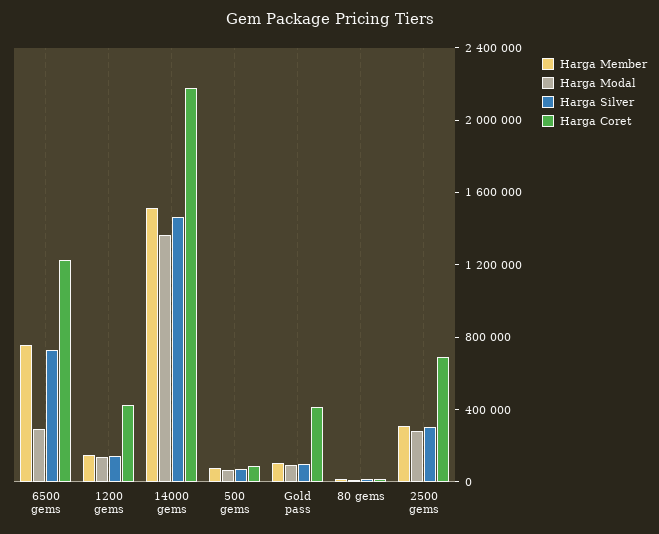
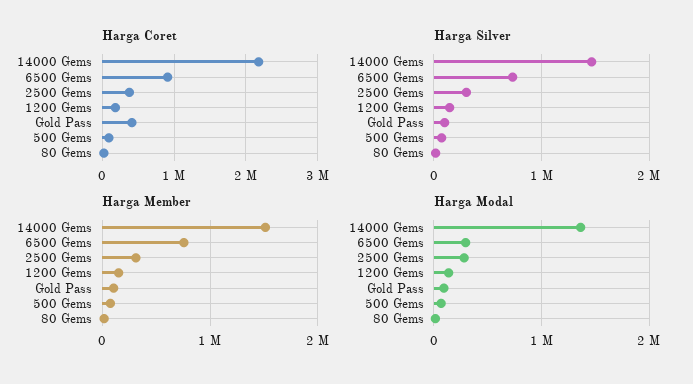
  {
    "Harga Member": {
      "6500 gems": 800000,
      "1200 gems": 200000,
      "14000 gems": 1500000,
      "500 gems": 100000,
      "Gold pass": 100000,
      "80 gems": 0,
      "2500 gems": 300000
    },
    "Harga Modal": {
      "6500 gems": 300000,
      "1200 gems": 100000,
      "14000 gems": 1400000,
      "500 gems": 100000,
      "Gold pass": 100000,
      "80 gems": 0,
      "2500 gems": 300000
    },
    "Harga Silver": {
      "6500 gems": 700000,
      "1200 gems": 100000,
      "14000 gems": 1500000,
      "500 gems": 100000,
      "Gold pass": 100000,
      "80 gems": 0,
      "2500 gems": 300000
    },
    "Harga Coret": {
-     "6500 gems": 1200000,
+     "6500 gems": 900000,
-     "1200 gems": 400000,
+     "1200 gems": 200000,
      "14000 gems": 2200000,
      "500 gems": 100000,
      "Gold pass": 400000,
      "80 gems": 0,
-     "2500 gems": 700000
+     "2500 gems": 400000
    }
  }

